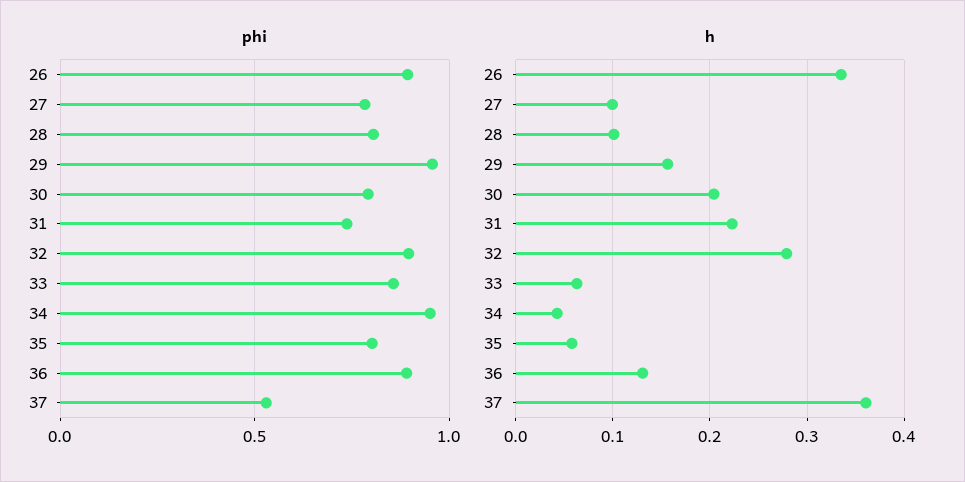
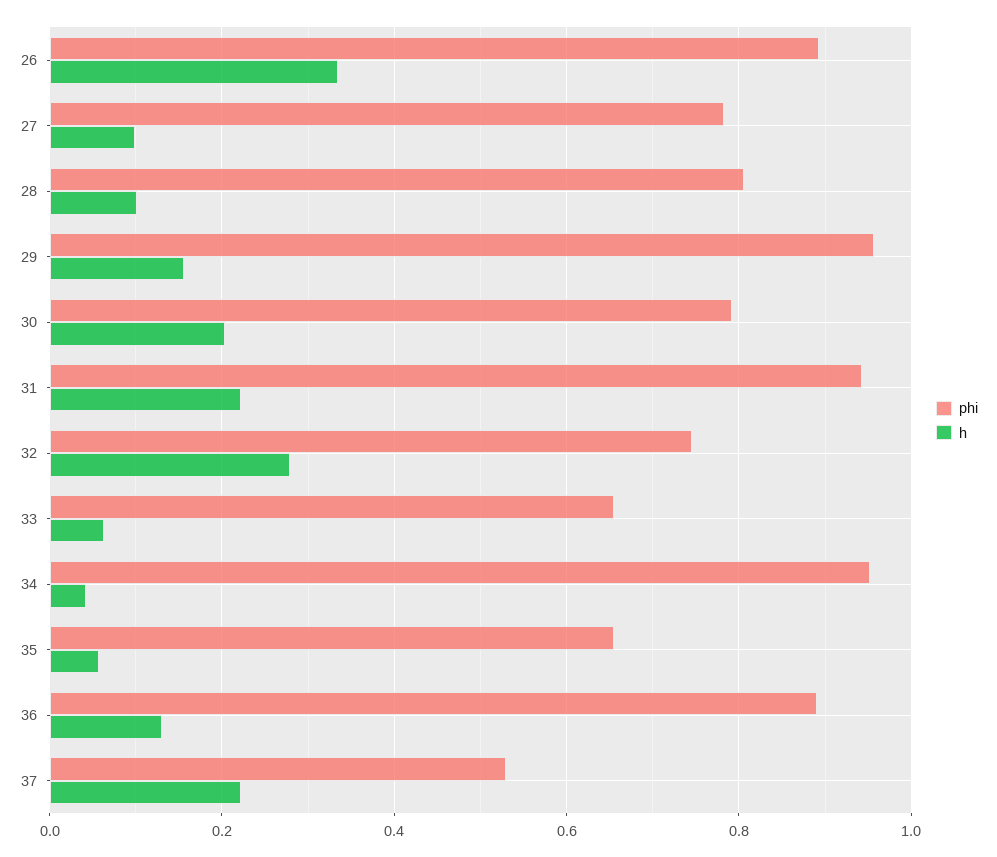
  {
    "phi": {
      "26": 0.9,
      "27": 0.78,
      "28": 0.8,
      "29": 0.96,
      "30": 0.8,
-     "31": 0.75,
+     "31": 0.94,
-     "32": 0.9,
+     "32": 0.74,
-     "33": 0.85,
+     "33": 0.66,
      "34": 0.96,
-     "35": 0.8,
+     "35": 0.66,
      "36": 0.9,
      "37": 0.52
    },
    "h": {
      "26": 0.34,
      "27": 0.1,
      "28": 0.1,
      "29": 0.16,
      "30": 0.2,
      "31": 0.22,
      "32": 0.28,
      "33": 0.06,
      "34": 0.04,
      "35": 0.06,
      "36": 0.13,
-     "37": 0.36
+     "37": 0.22
    }
  }

